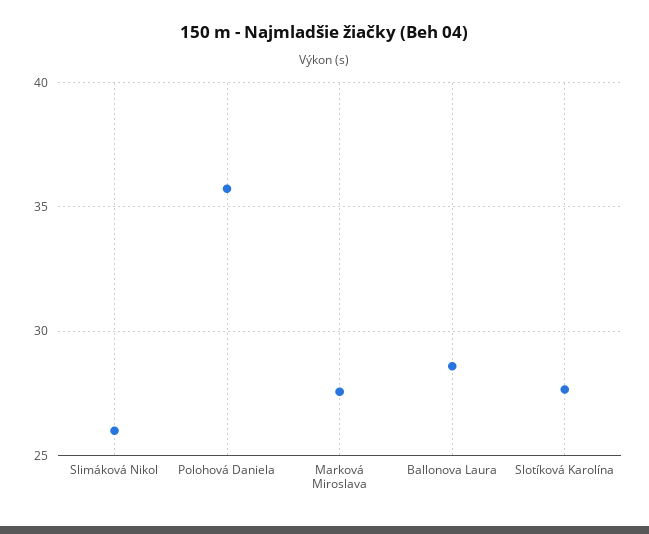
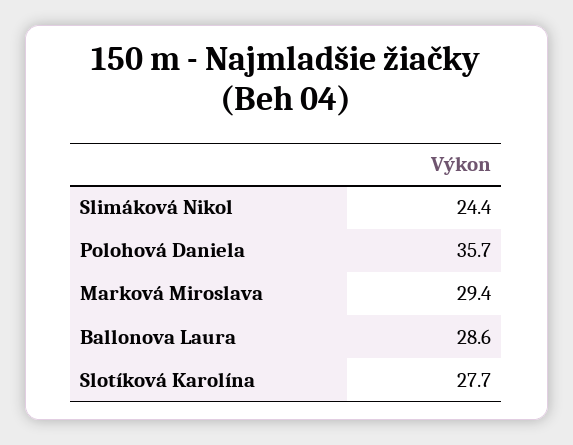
  {
-   "Slimáková Nikol": 26,
+   "Slimáková Nikol": 24.4,
    "Polohová Daniela": 35.7,
-   "Marková Miroslava": 27.5,
+   "Marková Miroslava": 29.4,
    "Ballonova Laura": 28.6,
    "Slotíková Karolína": 27.7
  }

